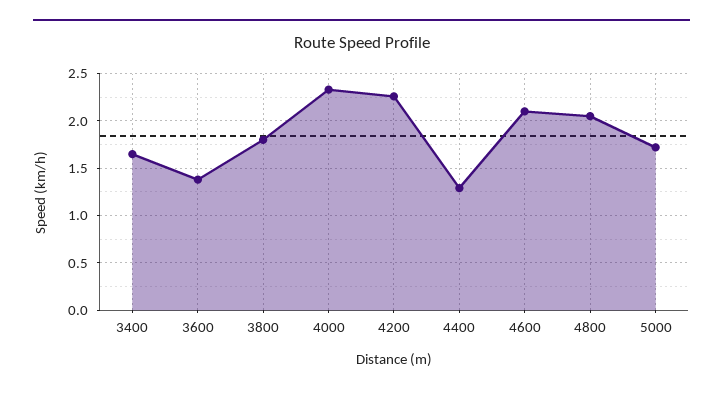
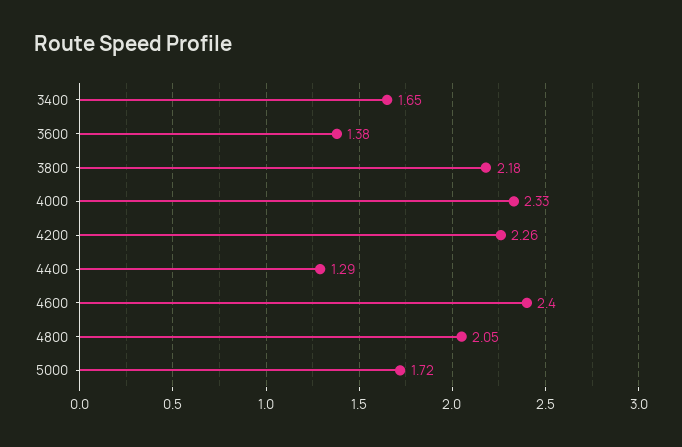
  {
    "3400": 1.65,
    "3600": 1.38,
-   "3800": 1.8,
+   "3800": 2.18,
    "4000": 2.33,
    "4200": 2.26,
    "4400": 1.29,
-   "4600": 2.1,
+   "4600": 2.4,
    "4800": 2.05,
    "5000": 1.72
  }

